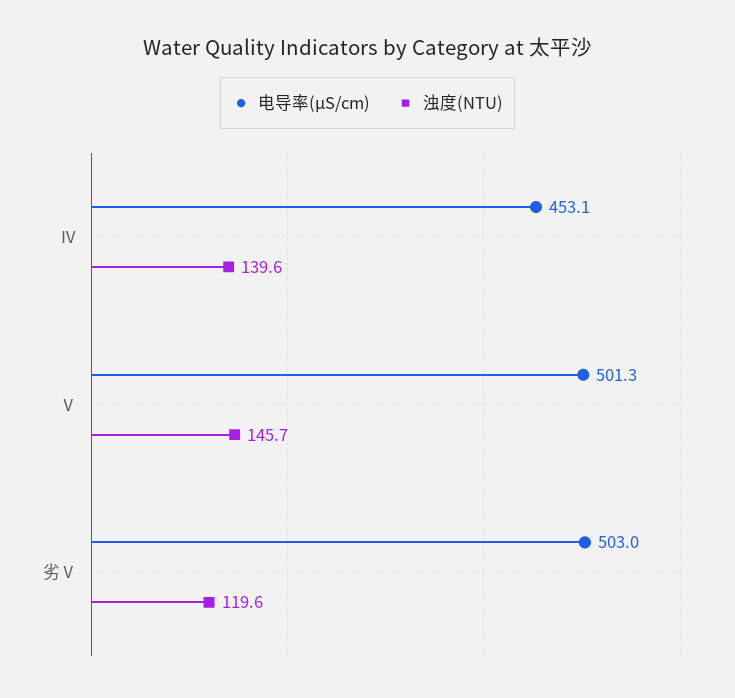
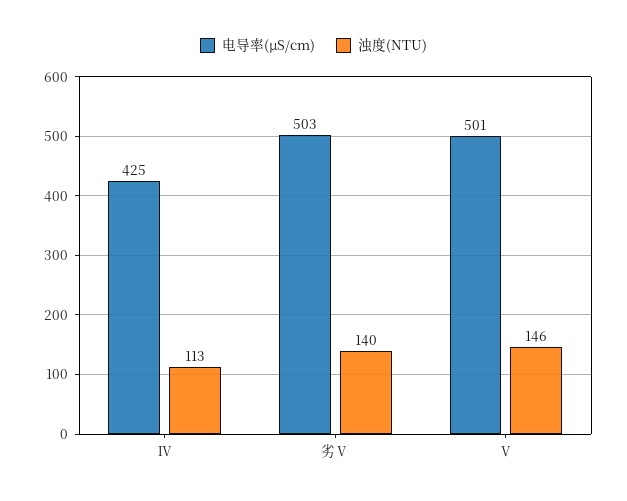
  {
    "电导率(μS/cm)": {
-     "Ⅳ": 453.1,
+     "Ⅳ": 425,
      "Ⅴ": 501.3,
      "劣Ⅴ": 503
    },
    "浊度(NTU)": {
-     "Ⅳ": 139.6,
+     "Ⅳ": 113,
      "Ⅴ": 145.7,
-     "劣Ⅴ": 119.6
+     "劣Ⅴ": 140
    }
  }

